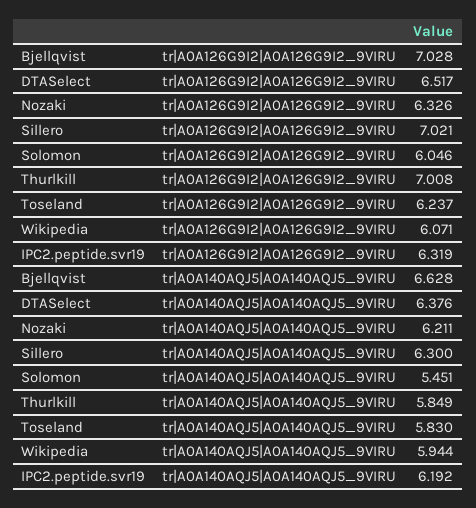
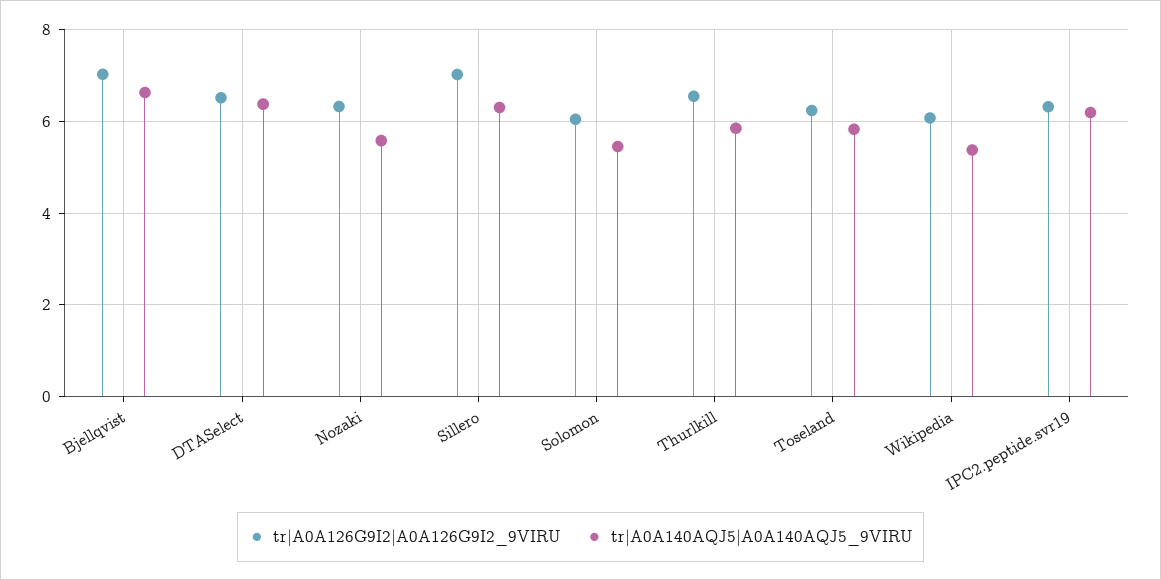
  {
    "tr|A0A126G9I2|A0A126G9I2_9VIRU": {
      "Bjellqvist": 7.028,
      "DTASelect": 6.517,
      "Nozaki": 6.326,
      "Sillero": 7.021,
      "Solomon": 6.046,
-     "Thurlkill": 7.008,
+     "Thurlkill": 6.6,
      "Toseland": 6.237,
      "Wikipedia": 6.071,
      "IPC2.peptide.svr19": 6.319
    },
    "tr|A0A140AQJ5|A0A140AQJ5_9VIRU": {
      "Bjellqvist": 6.628,
      "DTASelect": 6.376,
-     "Nozaki": 6.211,
+     "Nozaki": 5.6,
      "Sillero": 6.3,
      "Solomon": 5.451,
      "Thurlkill": 5.849,
      "Toseland": 5.83,
-     "Wikipedia": 5.944,
+     "Wikipedia": 5.4,
      "IPC2.peptide.svr19": 6.192
    }
  }

